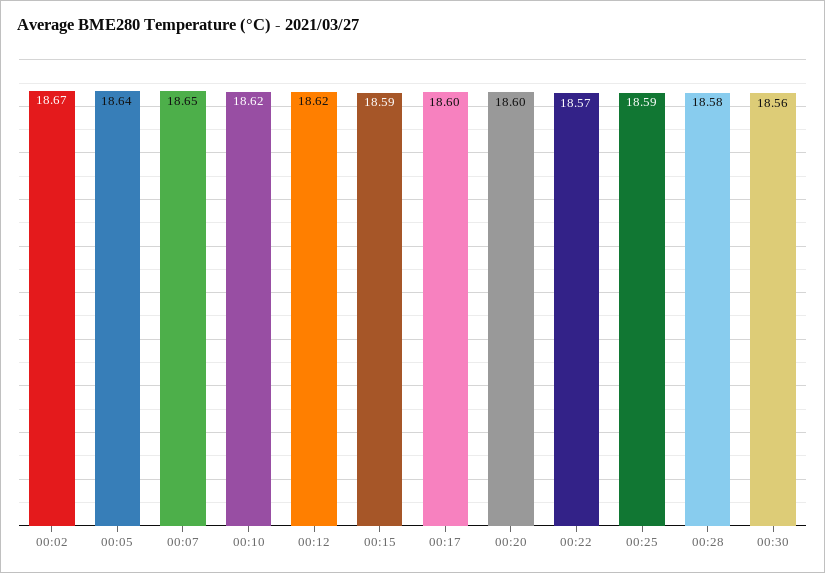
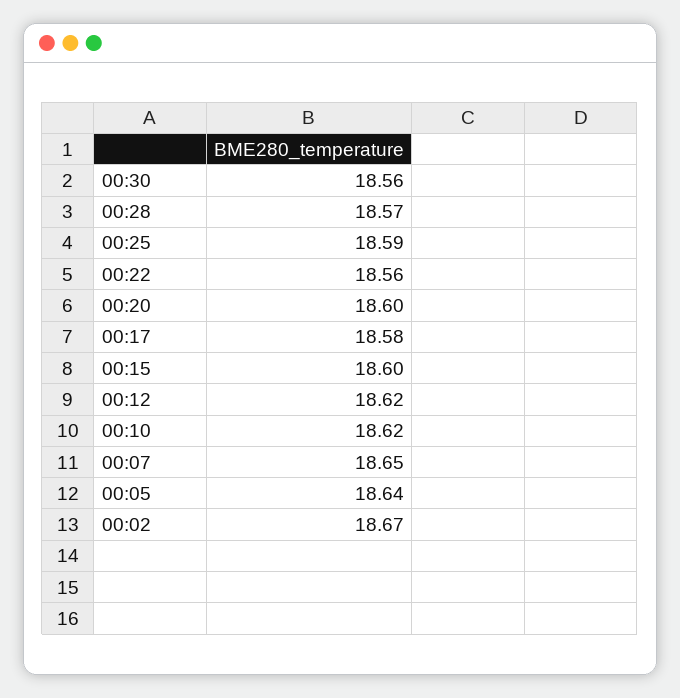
  {
    "00:02": 18.67,
    "00:05": 18.64,
    "00:07": 18.65,
    "00:10": 18.62,
    "00:12": 18.62,
-   "00:15": 18.59,
+   "00:15": 18.6,
-   "00:17": 18.6,
+   "00:17": 18.58,
    "00:20": 18.6,
-   "00:22": 18.57,
+   "00:22": 18.56,
    "00:25": 18.59,
-   "00:28": 18.58,
+   "00:28": 18.57,
    "00:30": 18.56
  }

